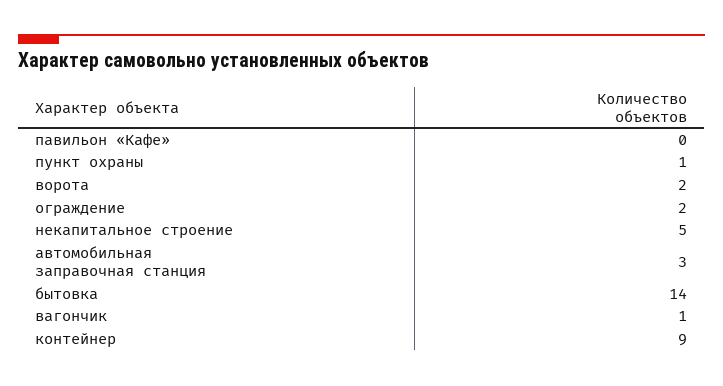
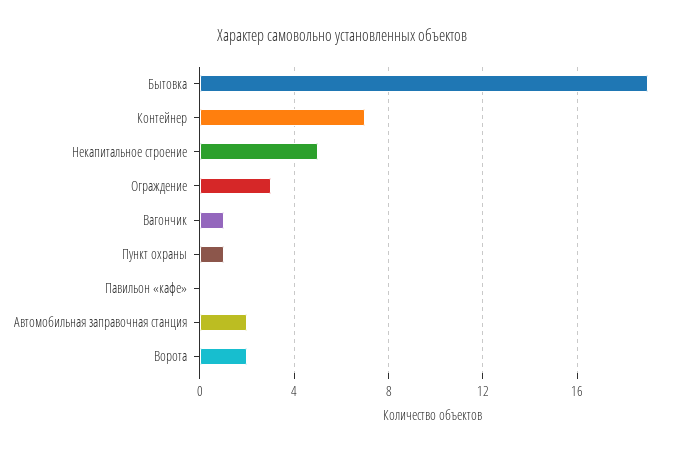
  {
    "павильон «Кафе»": 0,
    "пункт охраны": 1,
    "ворота": 2,
-   "ограждение": 2,
+   "ограждение": 3,
    "некапитальное строение": 5,
-   "автомобильная заправочная станция": 3,
+   "автомобильная заправочная станция": 2,
-   "бытовка": 14,
+   "бытовка": 19,
    "вагончик": 1,
-   "контейнер": 9
+   "контейнер": 7
  }

